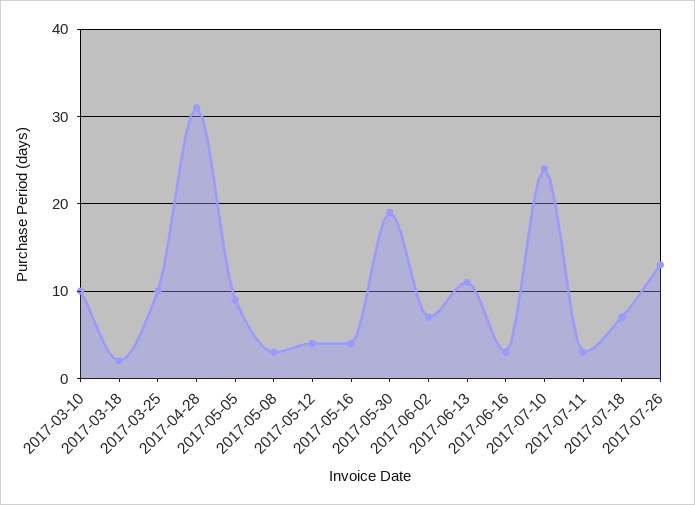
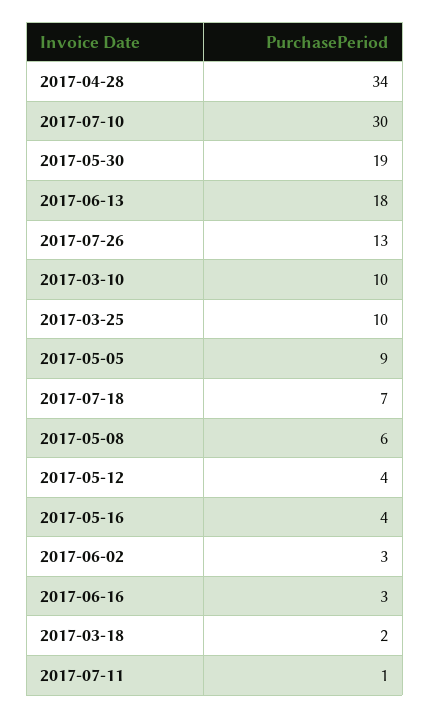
  {
    "2017-03-10": 10,
    "2017-03-18": 2,
    "2017-03-25": 10,
-   "2017-04-28": 31,
+   "2017-04-28": 34,
    "2017-05-05": 9,
-   "2017-05-08": 3,
+   "2017-05-08": 6,
    "2017-05-12": 4,
    "2017-05-16": 4,
    "2017-05-30": 19,
-   "2017-06-02": 7,
+   "2017-06-02": 3,
-   "2017-06-13": 11,
+   "2017-06-13": 18,
    "2017-06-16": 3,
-   "2017-07-10": 24,
+   "2017-07-10": 30,
-   "2017-07-11": 3,
+   "2017-07-11": 1,
    "2017-07-18": 7,
    "2017-07-26": 13
  }

